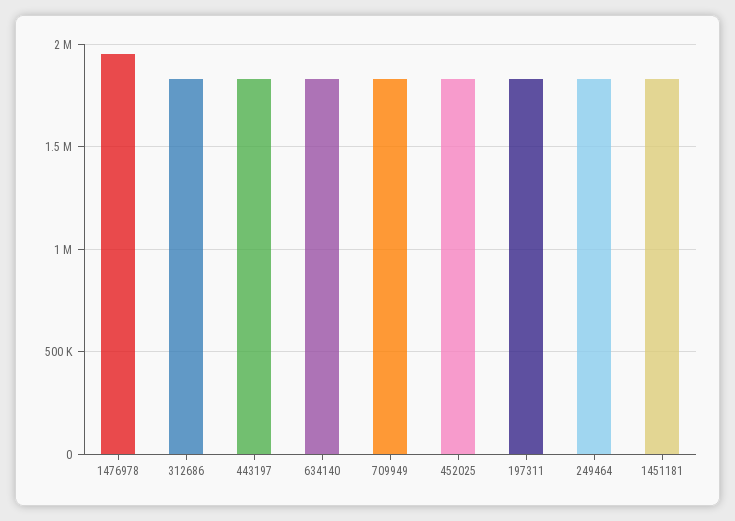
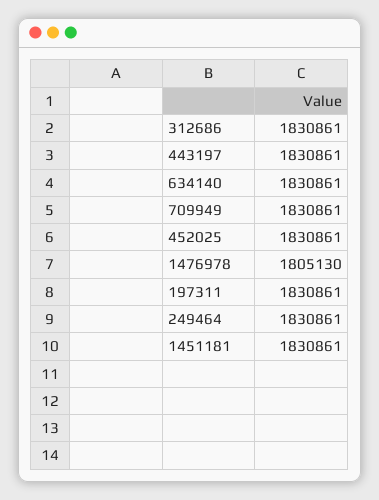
  {
-   "1476978": 1950000,
+   "1476978": 1805130,
    "312686": 1830861,
    "443197": 1830861,
    "634140": 1830861,
    "709949": 1830861,
    "452025": 1830861,
    "197311": 1830861,
    "249464": 1830861,
    "1451181": 1830861
  }

